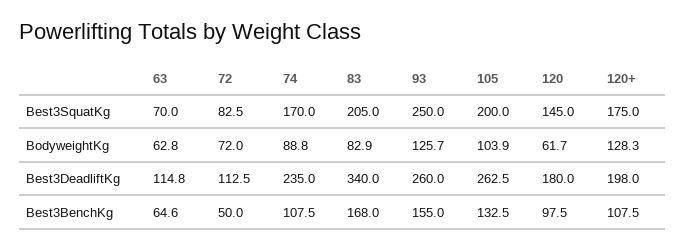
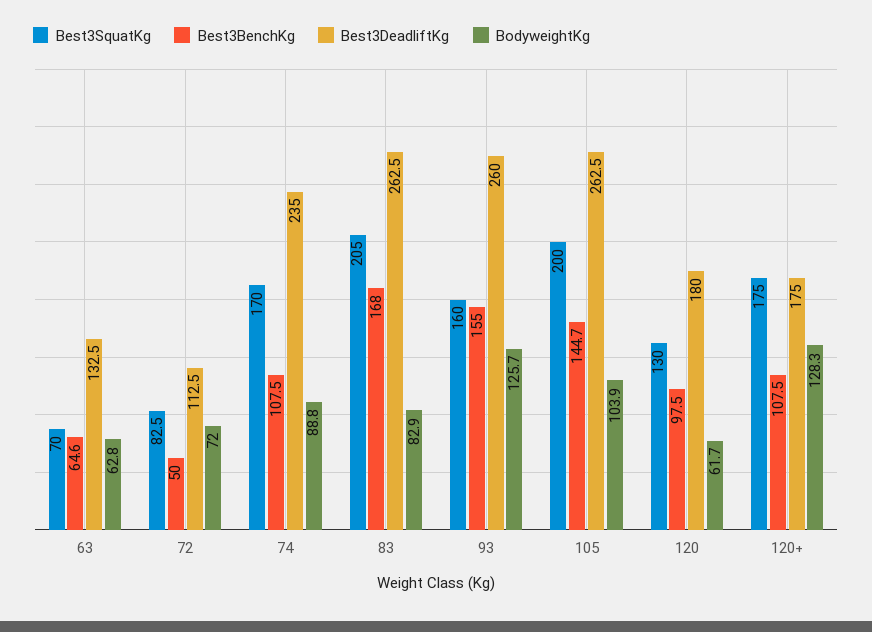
  {
    "Best3SquatKg": {
      "63": 70,
      "72": 82.5,
      "74": 170,
      "83": 205,
-     "93": 250,
+     "93": 160,
      "105": 200,
-     "120": 145,
+     "120": 130,
      "120+": 175
    },
    "BodyweightKg": {
      "63": 62.8,
      "72": 72,
      "74": 88.8,
      "83": 82.9,
      "93": 125.7,
      "105": 103.9,
      "120": 61.7,
      "120+": 128.3
    },
    "Best3DeadliftKg": {
-     "63": 114.8,
+     "63": 132.5,
      "72": 112.5,
      "74": 235,
-     "83": 340,
+     "83": 262.5,
      "93": 260,
      "105": 262.5,
      "120": 180,
-     "120+": 198
+     "120+": 175
    },
    "Best3BenchKg": {
      "63": 64.6,
      "72": 50,
      "74": 107.5,
      "83": 168,
      "93": 155,
-     "105": 132.5,
+     "105": 144.7,
      "120": 97.5,
      "120+": 107.5
    }
  }

